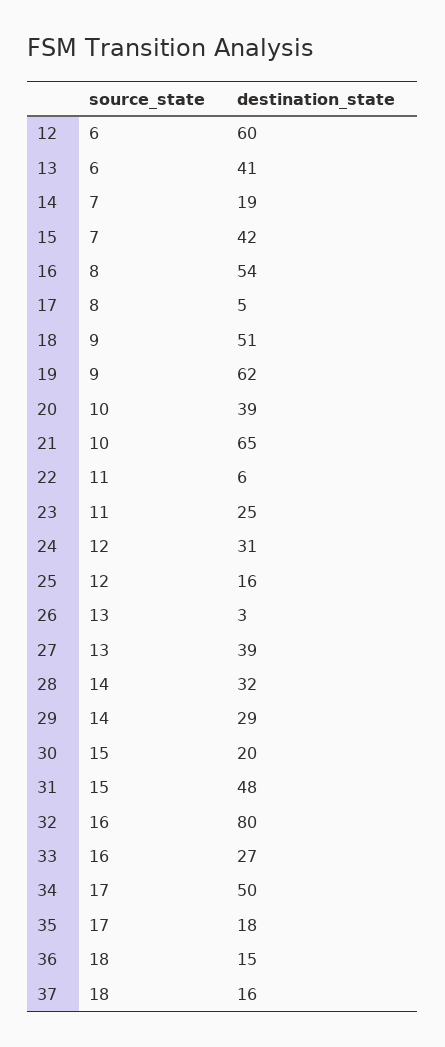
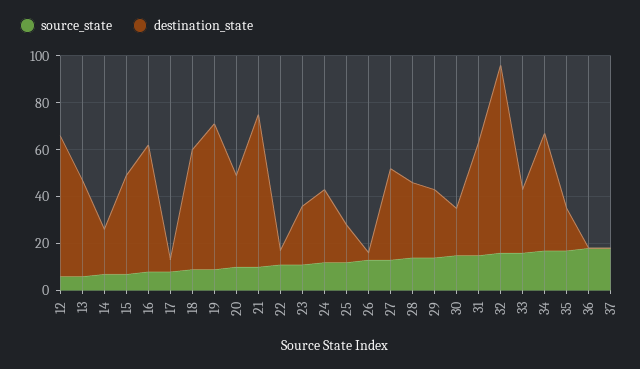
  {
    "source_state": {
      "12": 6,
      "13": 6,
      "14": 7,
      "15": 7,
      "16": 8,
      "17": 8,
      "18": 9,
      "19": 9,
      "20": 10,
      "21": 10,
      "22": 11,
      "23": 11,
      "24": 12,
      "25": 12,
      "26": 13,
      "27": 13,
      "28": 14,
      "29": 14,
      "30": 15,
      "31": 15,
      "32": 16,
      "33": 16,
      "34": 17,
      "35": 17,
      "36": 18,
      "37": 18
    },
    "destination_state": {
      "12": 60,
      "13": 41,
      "14": 19,
      "15": 42,
      "16": 54,
      "17": 5,
      "18": 51,
      "19": 62,
      "20": 39,
      "21": 65,
      "22": 6,
      "23": 25,
      "24": 31,
      "25": 16,
      "26": 3,
      "27": 39,
      "28": 32,
      "29": 29,
      "30": 20,
      "31": 48,
      "32": 80,
      "33": 27,
      "34": 50,
      "35": 18,
-     "36": 15,
+     "36": 0,
-     "37": 16
+     "37": 0
    }
  }

